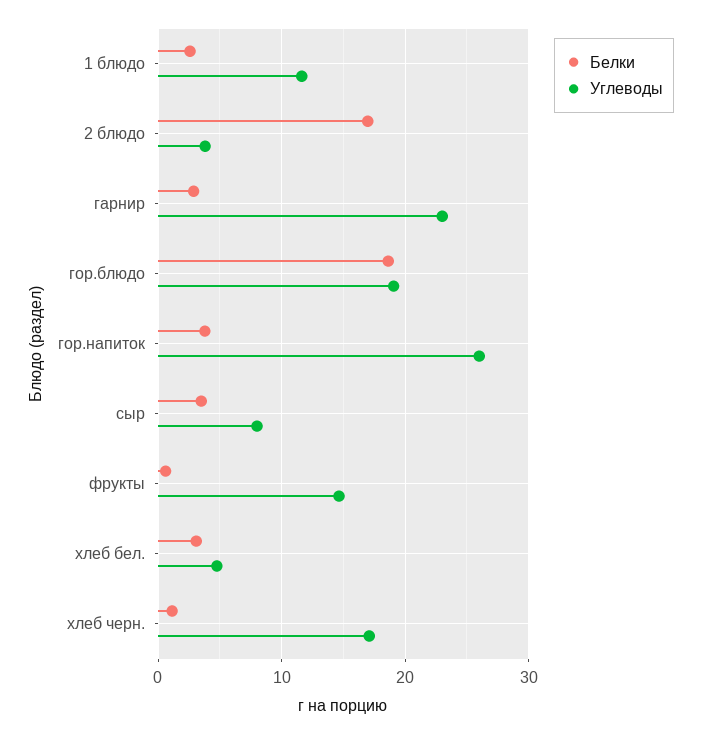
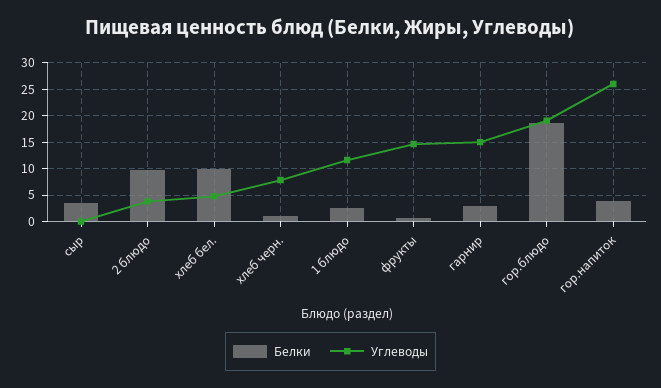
  {
    "Белки": {
      "1 блюдо": 3,
-     "2 блюдо": 17,
+     "2 блюдо": 10,
      "гарнир": 3,
      "гор.блюдо": 19,
      "гор.напиток": 4,
      "сыр": 3,
      "фрукты": 1,
-     "хлеб бел.": 3,
+     "хлеб бел.": 10,
      "хлеб черн.": 1
    },
    "Углеводы": {
      "1 блюдо": 12,
      "2 блюдо": 4,
-     "гарнир": 23,
+     "гарнир": 15,
      "гор.блюдо": 19,
      "гор.напиток": 26,
-     "сыр": 8,
+     "сыр": 0,
      "фрукты": 15,
      "хлеб бел.": 5,
-     "хлеб черн.": 17
+     "хлеб черн.": 7.5
    }
  }

